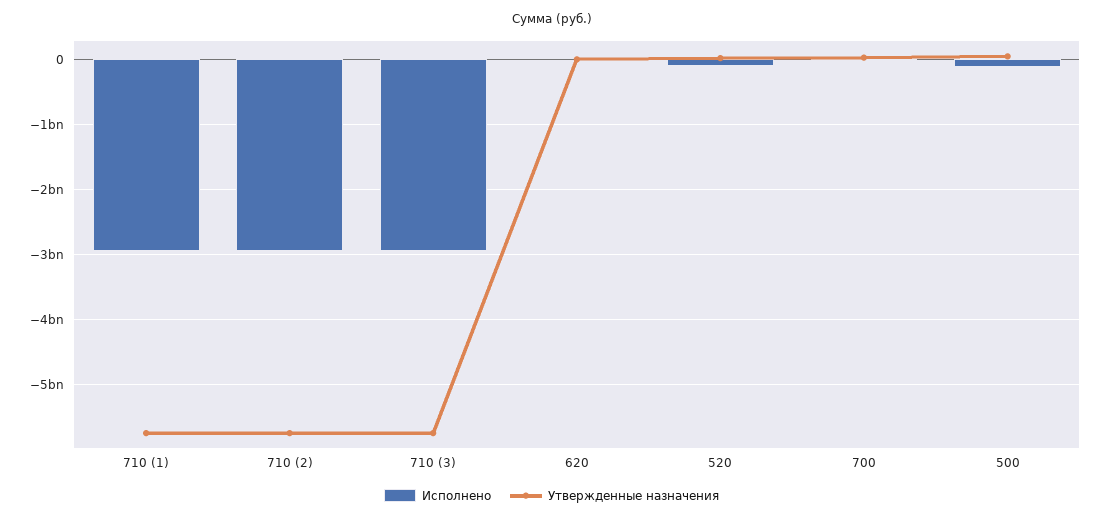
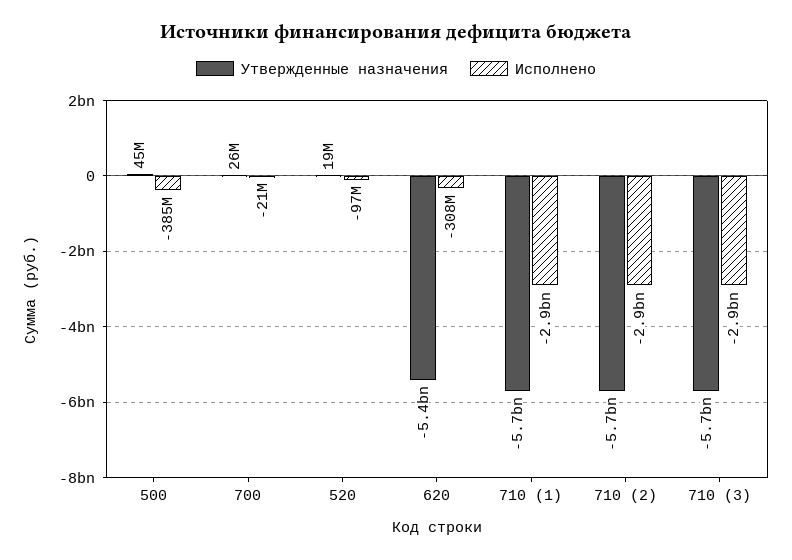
  {
    "Исполнено": {
      "710 (1)": -2900000000,
      "710 (2)": -2900000000,
      "710 (3)": -2900000000,
-     "620": 0,
+     "620": -308000000,
      "520": -97000000,
      "700": -21000000,
-     "500": -100000000
+     "500": -385000000
    },
    "Утвержденные назначения": {
      "710 (1)": -5700000000,
      "710 (2)": -5700000000,
      "710 (3)": -5700000000,
-     "620": 0,
+     "620": -5400000000,
      "520": 19000000,
      "700": 26000000,
      "500": 45000000
    }
  }

